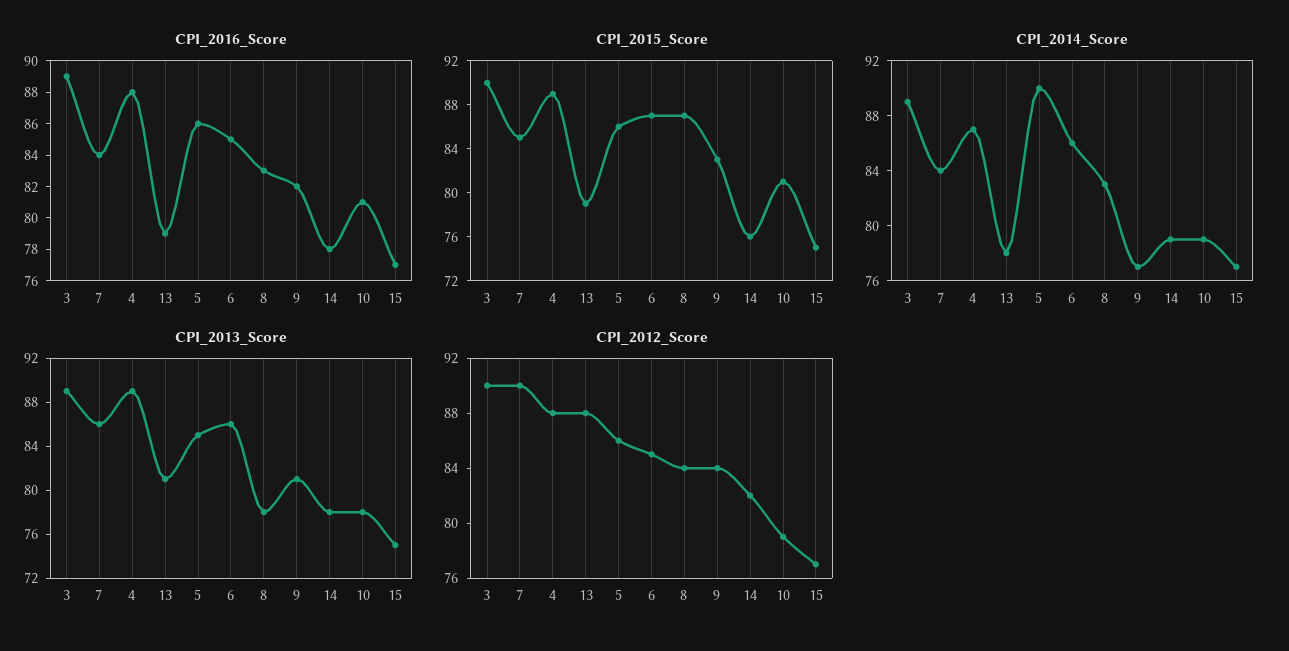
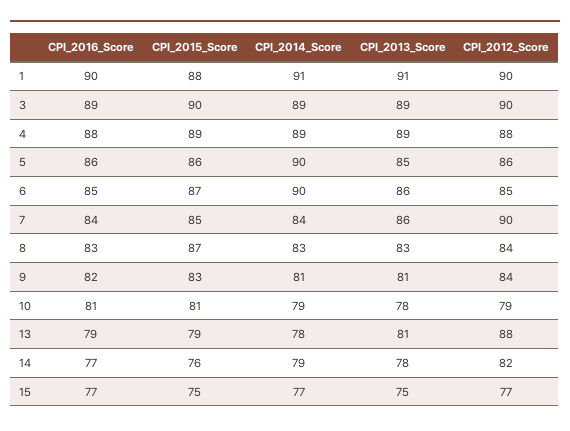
  {
    "CPI_2016_Score": {
      "3": 89,
      "7": 84,
      "4": 88,
      "13": 79,
      "5": 86,
      "6": 85,
      "8": 83,
      "9": 82,
-     "14": 78,
+     "14": 77,
      "10": 81,
-     "15": 77
+     "15": 77,
+     "1": 90
    },
    "CPI_2015_Score": {
      "3": 90,
      "7": 85,
      "4": 89,
      "13": 79,
      "5": 86,
      "6": 87,
      "8": 87,
      "9": 83,
      "14": 76,
      "10": 81,
-     "15": 75
+     "15": 75,
+     "1": 88
    },
    "CPI_2014_Score": {
      "3": 89,
      "7": 84,
-     "4": 87,
+     "4": 89,
      "13": 78,
      "5": 90,
-     "6": 86,
+     "6": 90,
      "8": 83,
-     "9": 77,
+     "9": 81,
      "14": 79,
      "10": 79,
-     "15": 77
+     "15": 77,
+     "1": 91
    },
    "CPI_2013_Score": {
      "3": 89,
      "7": 86,
      "4": 89,
      "13": 81,
      "5": 85,
      "6": 86,
-     "8": 78,
+     "8": 83,
      "9": 81,
      "14": 78,
      "10": 78,
-     "15": 75
+     "15": 75,
+     "1": 91
    },
    "CPI_2012_Score": {
      "3": 90,
      "7": 90,
      "4": 88,
      "13": 88,
      "5": 86,
      "6": 85,
      "8": 84,
      "9": 84,
      "14": 82,
      "10": 79,
-     "15": 77
+     "15": 77,
+     "1": 90
    }
  }

